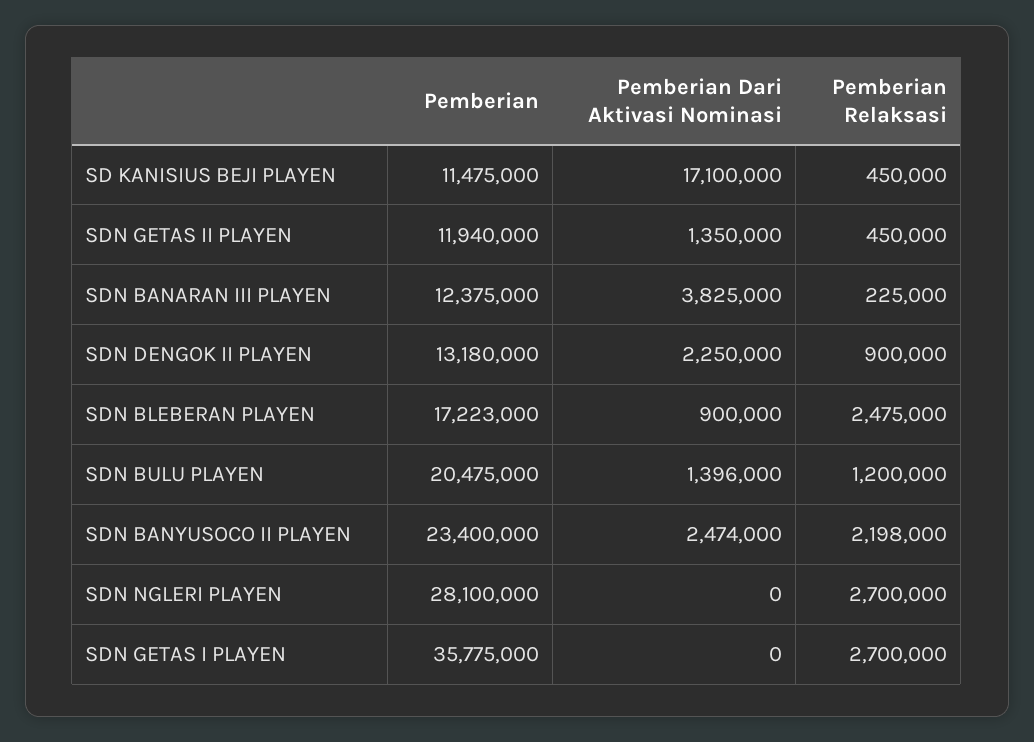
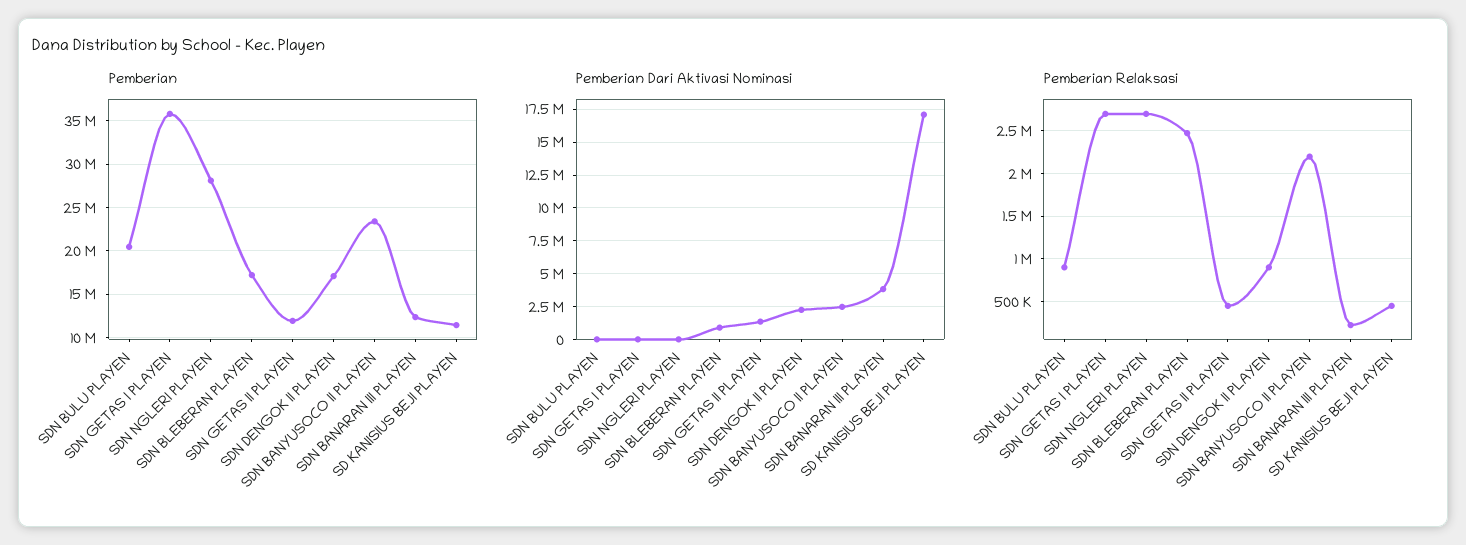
  {
    "Pemberian": {
      "SD KANISIUS BEJI PLAYEN": 11475000,
      "SDN GETAS II PLAYEN": 11940000,
      "SDN BANARAN III PLAYEN": 12375000,
-     "SDN DENGOK II PLAYEN": 13180000,
+     "SDN DENGOK II PLAYEN": 17000000,
      "SDN BLEBERAN PLAYEN": 17223000,
      "SDN BULU PLAYEN": 20475000,
      "SDN BANYUSOCO II PLAYEN": 23400000,
      "SDN NGLERI PLAYEN": 28100000,
      "SDN GETAS I PLAYEN": 35775000
    },
    "Pemberian Dari Aktivasi Nominasi": {
      "SD KANISIUS BEJI PLAYEN": 17100000,
      "SDN GETAS II PLAYEN": 1350000,
      "SDN BANARAN III PLAYEN": 3825000,
      "SDN DENGOK II PLAYEN": 2250000,
      "SDN BLEBERAN PLAYEN": 900000,
-     "SDN BULU PLAYEN": 1396000,
+     "SDN BULU PLAYEN": 0,
      "SDN BANYUSOCO II PLAYEN": 2474000,
      "SDN NGLERI PLAYEN": 0,
      "SDN GETAS I PLAYEN": 0
    },
    "Pemberian Relaksasi": {
      "SD KANISIUS BEJI PLAYEN": 450000,
      "SDN GETAS II PLAYEN": 450000,
      "SDN BANARAN III PLAYEN": 225000,
      "SDN DENGOK II PLAYEN": 900000,
      "SDN BLEBERAN PLAYEN": 2475000,
-     "SDN BULU PLAYEN": 1200000,
+     "SDN BULU PLAYEN": 900000,
      "SDN BANYUSOCO II PLAYEN": 2198000,
      "SDN NGLERI PLAYEN": 2700000,
      "SDN GETAS I PLAYEN": 2700000
    }
  }

